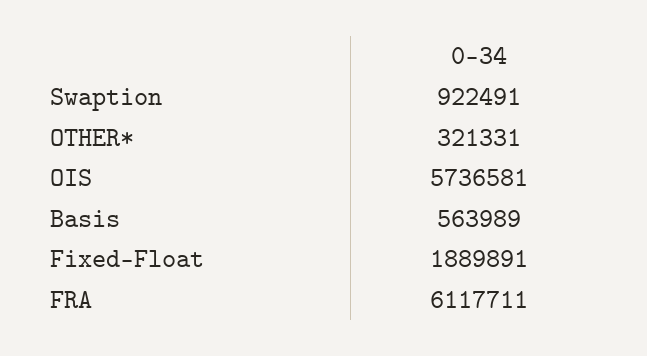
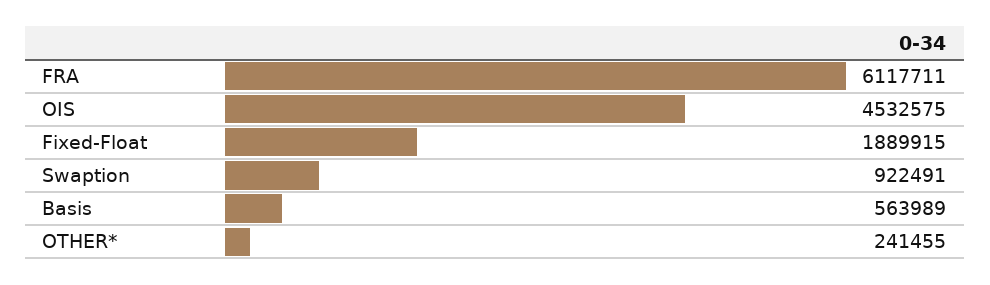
  {
    "Swaption": 922491,
-   "OTHER*": 321331,
+   "OTHER*": 241455,
-   "OIS": 5736581,
+   "OIS": 4532575,
    "Basis": 563989,
-   "Fixed-Float": 1889891,
+   "Fixed-Float": 1889915,
    "FRA": 6117711
  }

